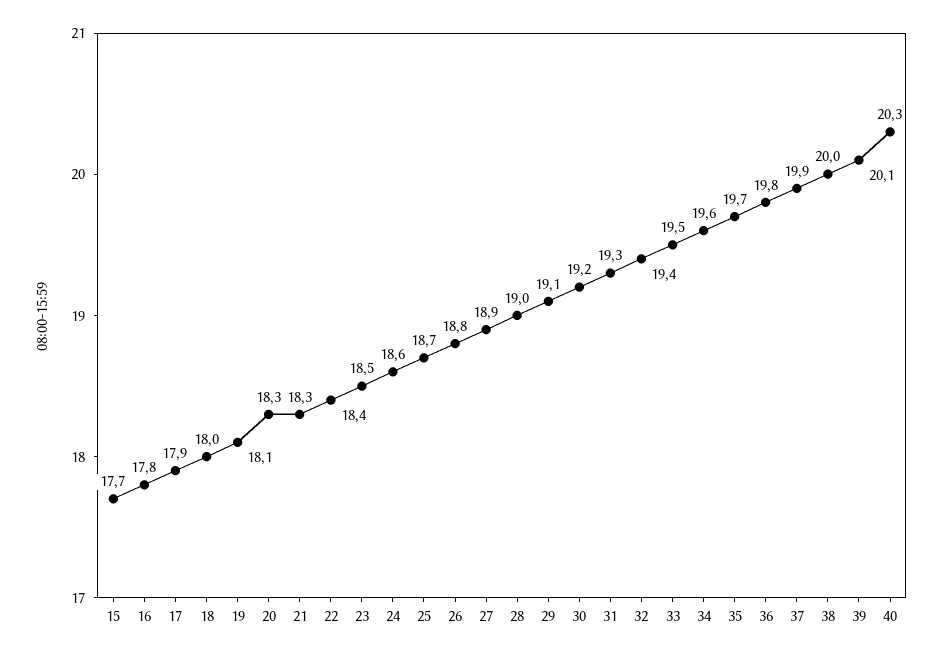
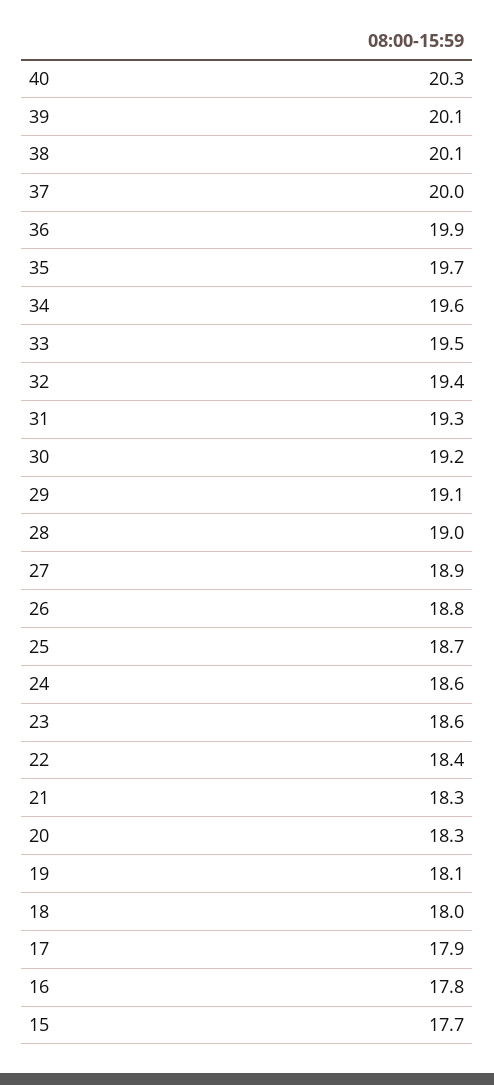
  {
    "15": 17.7,
    "16": 17.8,
    "17": 17.9,
    "18": 18,
    "19": 18.1,
    "20": 18.3,
    "21": 18.3,
    "22": 18.4,
-   "23": 18.5,
+   "23": 18.6,
    "24": 18.6,
    "25": 18.7,
    "26": 18.8,
    "27": 18.9,
    "28": 19,
    "29": 19.1,
    "30": 19.2,
    "31": 19.3,
    "32": 19.4,
    "33": 19.5,
    "34": 19.6,
    "35": 19.7,
-   "36": 19.8,
+   "36": 19.9,
-   "37": 19.9,
+   "37": 20,
-   "38": 20,
+   "38": 20.1,
    "39": 20.1,
    "40": 20.3
  }

